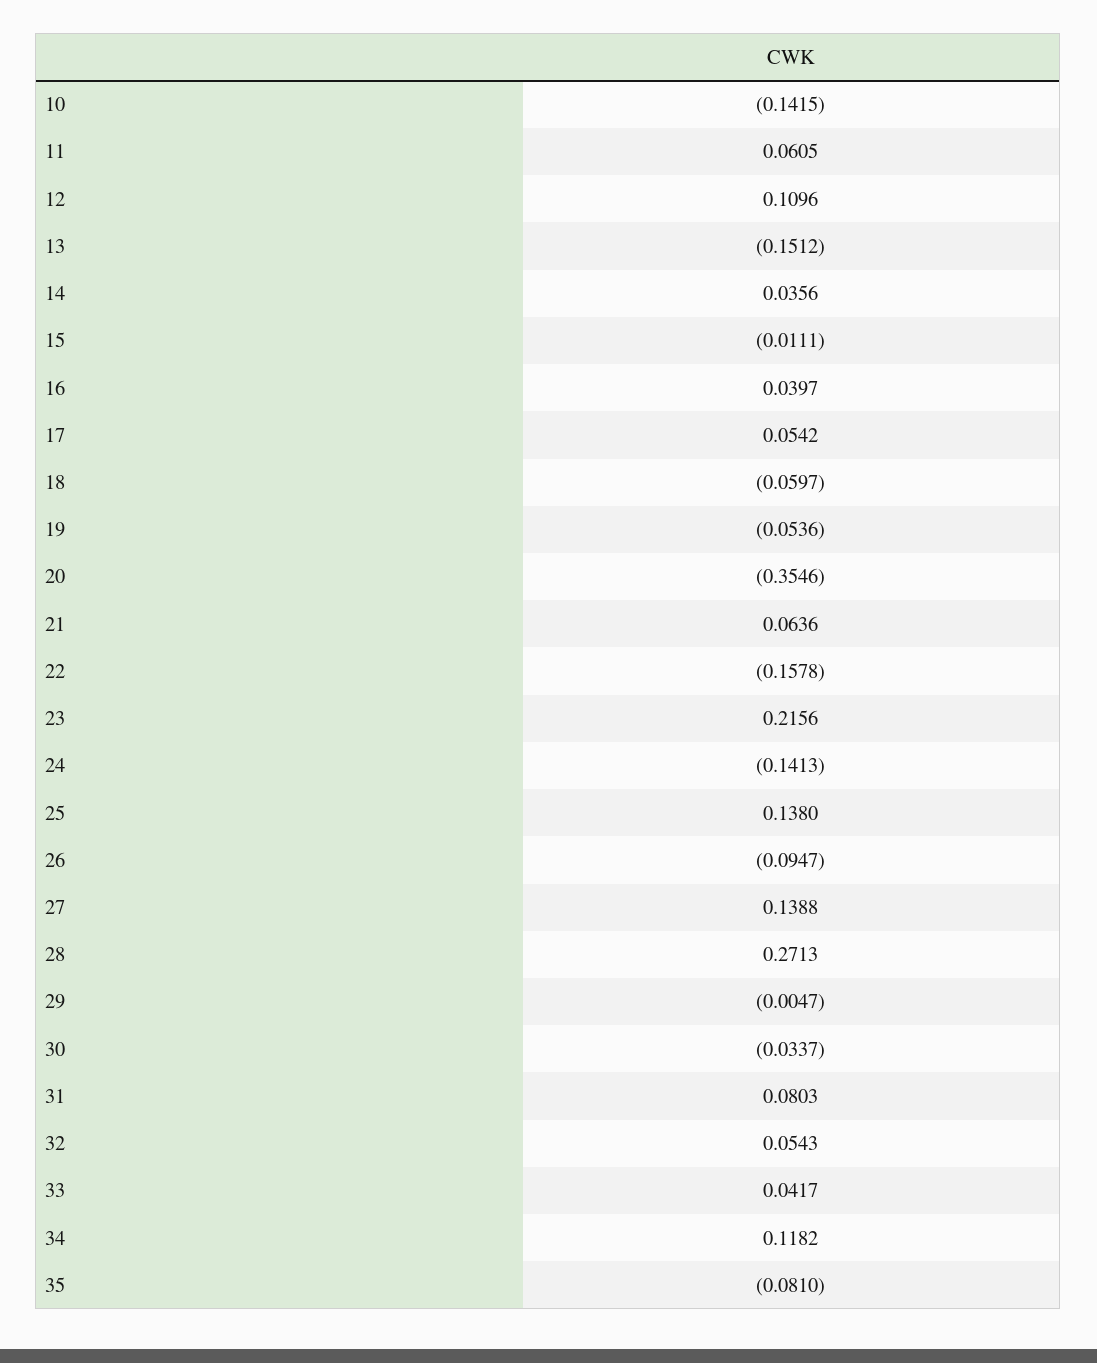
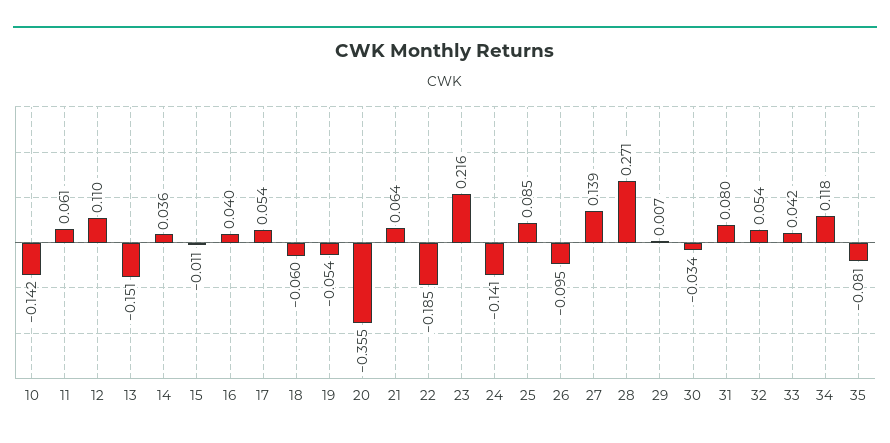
  {
    "10": -0.1415,
    "11": 0.0605,
    "12": 0.1096,
    "13": -0.1512,
    "14": 0.0356,
    "15": -0.0111,
    "16": 0.0397,
    "17": 0.0542,
    "18": -0.0597,
    "19": -0.0536,
    "20": -0.3546,
    "21": 0.0636,
-   "22": -0.1578,
+   "22": -0.185,
    "23": 0.2156,
    "24": -0.1413,
-   "25": 0.138,
+   "25": 0.085,
    "26": -0.0947,
    "27": 0.1388,
    "28": 0.2713,
-   "29": -0.0047,
+   "29": 0.007,
    "30": -0.0337,
    "31": 0.0803,
    "32": 0.0543,
    "33": 0.0417,
    "34": 0.1182,
    "35": -0.081
  }

